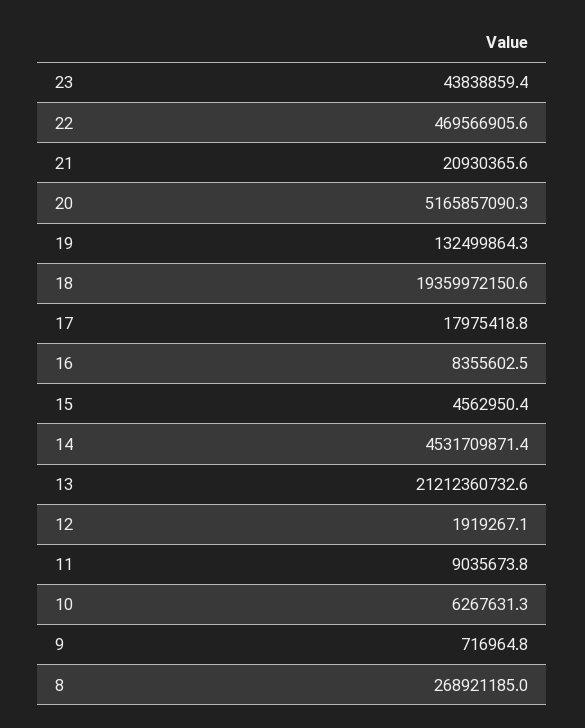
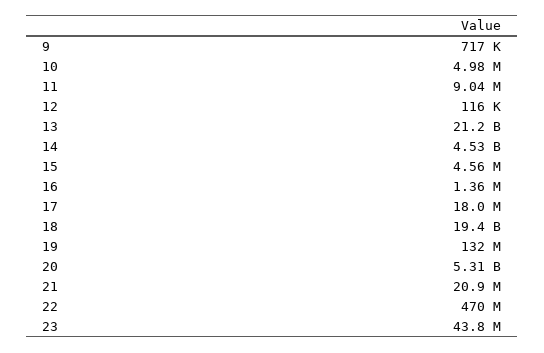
  {
    "23": 43838859.4,
    "22": 469566905.6,
    "21": 20930365.6,
-   "20": 5165857090.3,
+   "20": 5310000000,
    "19": 132499864.3,
    "18": 19359972150.6,
    "17": 17975418.8,
-   "16": 8355602.5,
+   "16": 1360000,
    "15": 4562950.4,
    "14": 4531709871.4,
    "13": 21212360732.6,
-   "12": 1919267.1,
+   "12": 116000,
    "11": 9035673.8,
-   "10": 6267631.3,
+   "10": 4980000,
-   "9": 716964.8,
+   "9": 716964.8
-   "8": 268921185
  }

